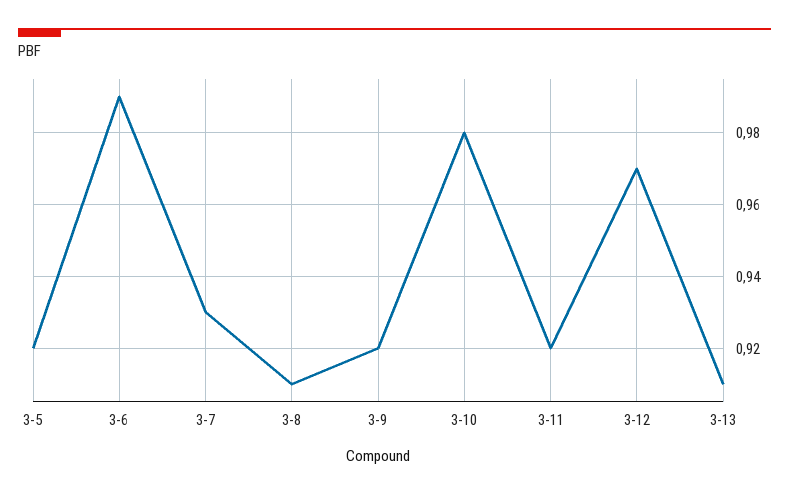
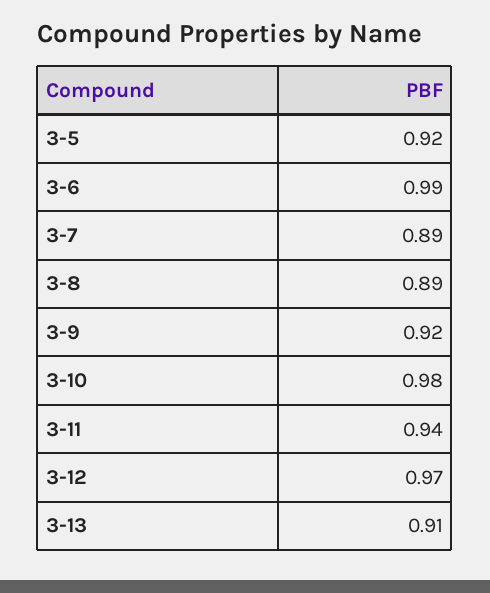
  {
    "3-5": 0.92,
    "3-6": 0.99,
-   "3-7": 0.93,
+   "3-7": 0.89,
-   "3-8": 0.91,
+   "3-8": 0.89,
    "3-9": 0.92,
    "3-10": 0.98,
-   "3-11": 0.92,
+   "3-11": 0.94,
    "3-12": 0.97,
    "3-13": 0.91
  }

